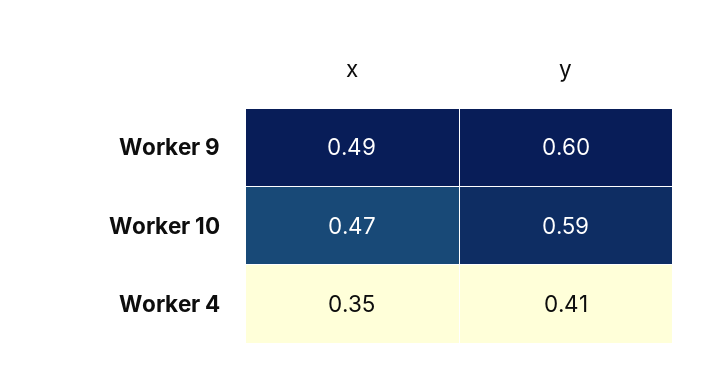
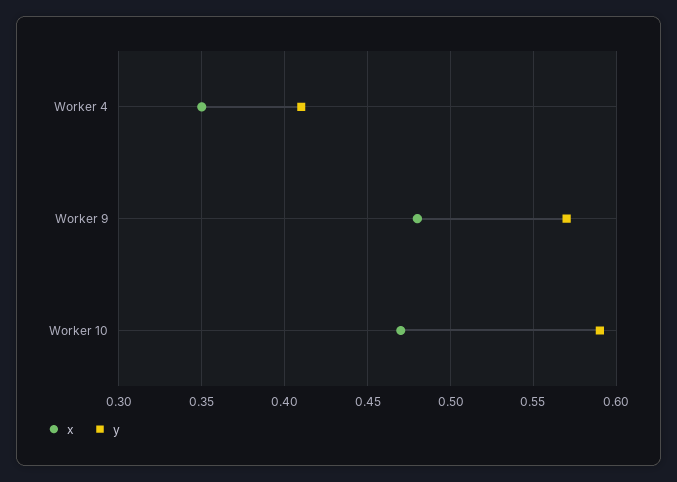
  {
    "x": {
-     "Worker 9": 0.49,
+     "Worker 9": 0.48,
      "Worker 10": 0.47,
      "Worker 4": 0.35
    },
    "y": {
-     "Worker 9": 0.6,
+     "Worker 9": 0.57,
      "Worker 10": 0.59,
      "Worker 4": 0.41
    }
  }

